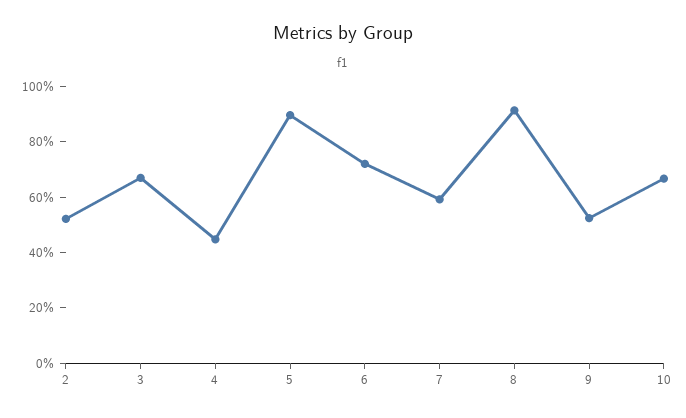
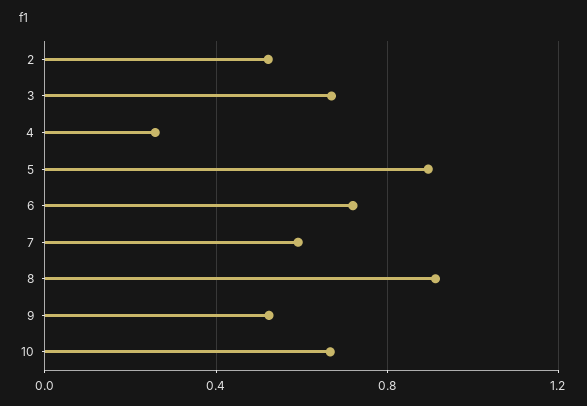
  {
    "2": 0.5,
    "3": 0.65,
-   "4": 0.45,
+   "4": 0.25,
    "5": 0.9,
    "6": 0.7,
    "7": 0.6,
    "8": 0.9,
    "9": 0.5,
    "10": 0.65
  }

